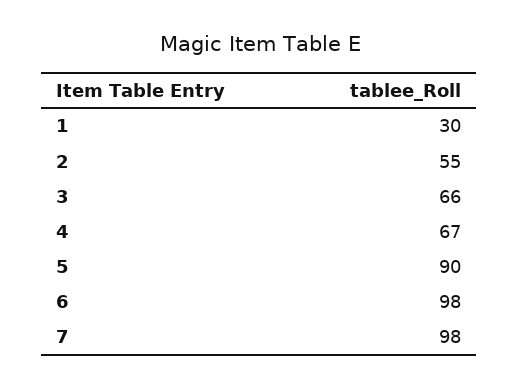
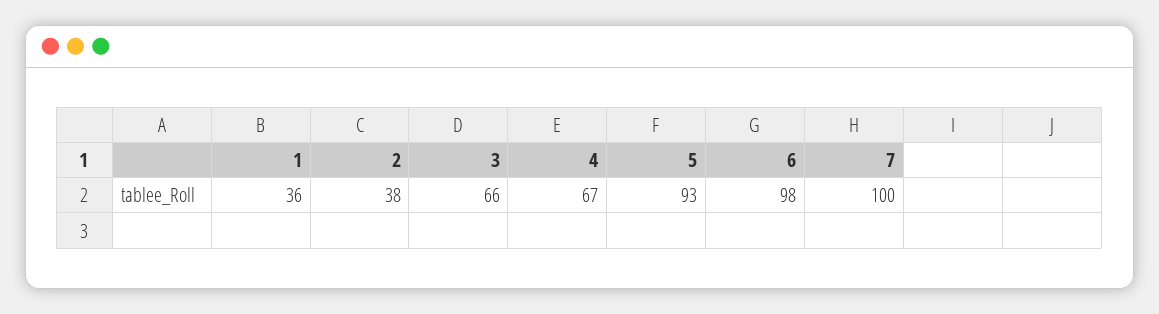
  {
-   "1": 30,
+   "1": 36,
-   "2": 55,
+   "2": 38,
    "3": 66,
    "4": 67,
-   "5": 90,
+   "5": 93,
    "6": 98,
-   "7": 98
+   "7": 100
  }

